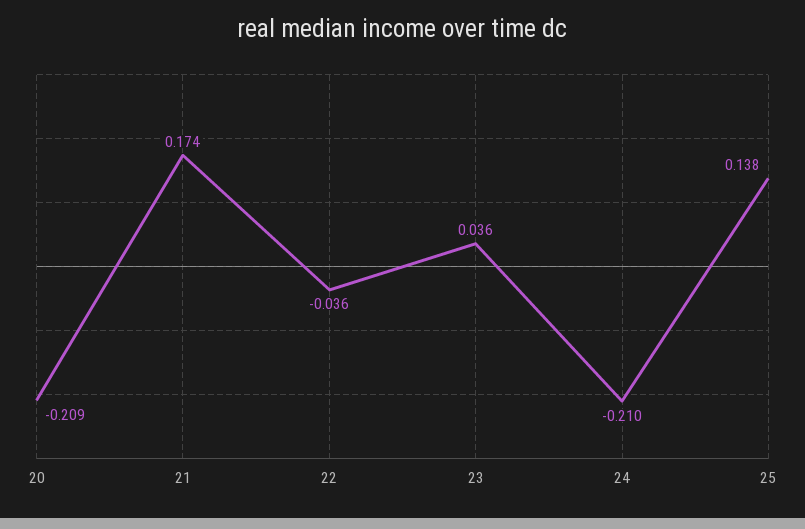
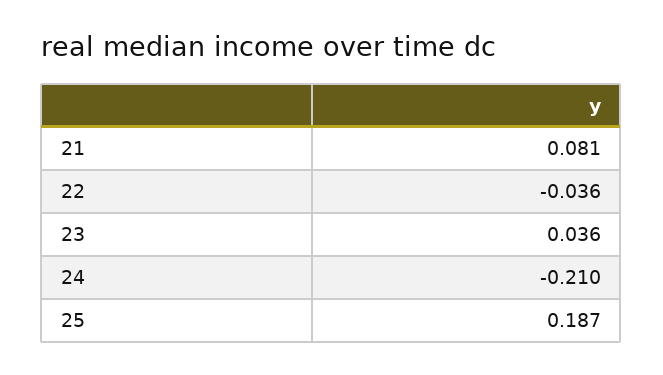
  {
-   "20": -0.209,
-   "21": 0.174,
+   "21": 0.081,
    "22": -0.036,
    "23": 0.036,
    "24": -0.21,
-   "25": 0.138
+   "25": 0.187
  }

